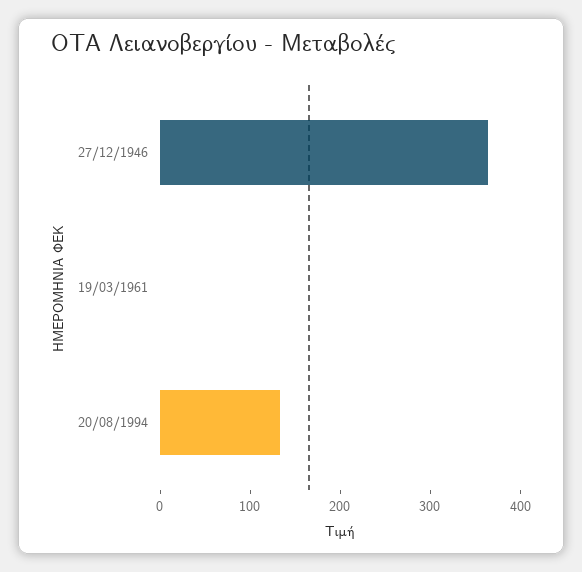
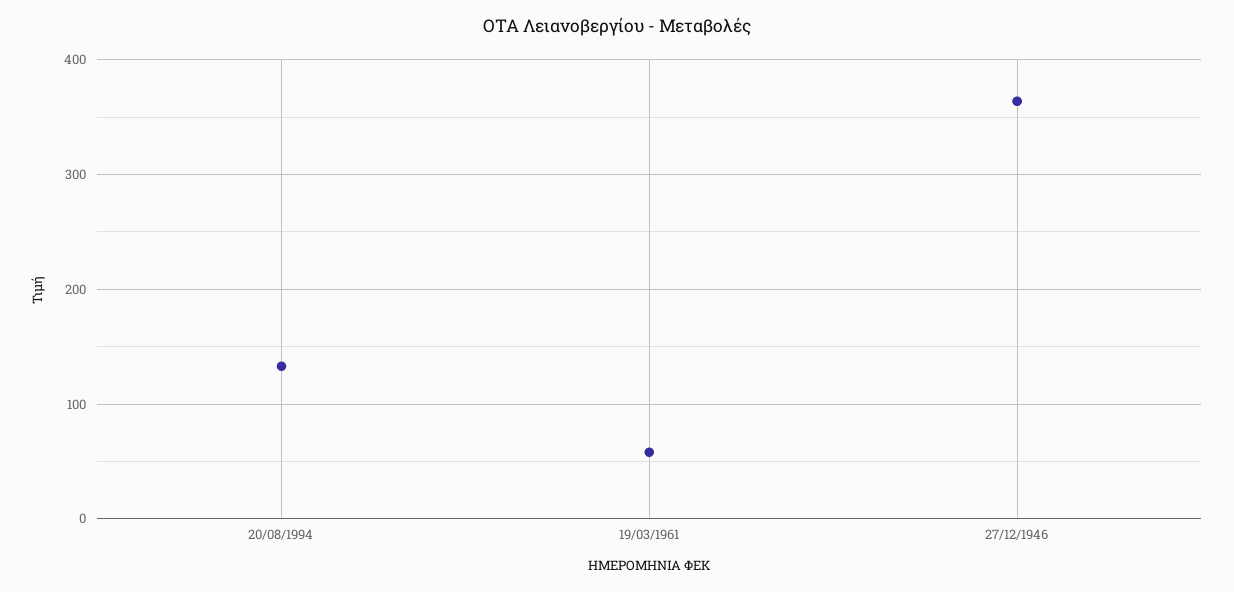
  {
    "27/12/1946": 360,
-   "19/03/1961": 0,
+   "19/03/1961": 60,
    "20/08/1994": 130
  }

